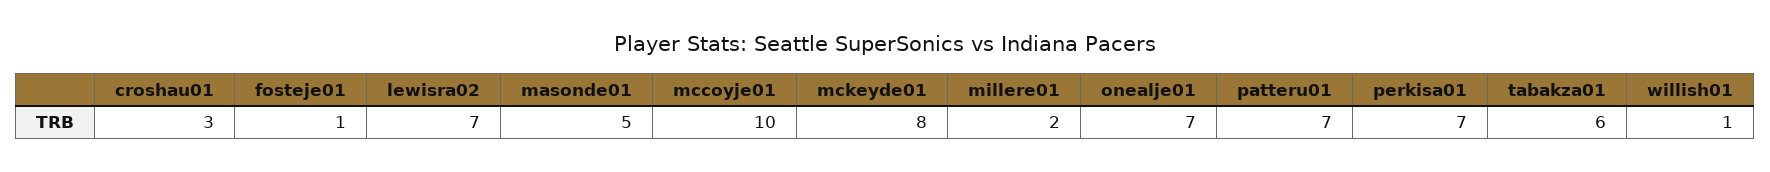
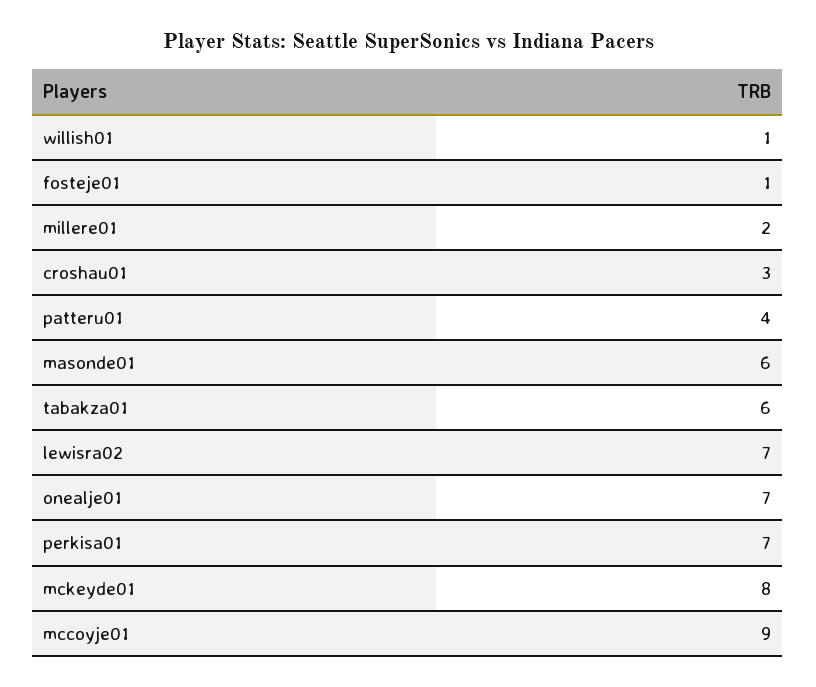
  {
    "croshau01": 3,
    "fosteje01": 1,
    "lewisra02": 7,
-   "masonde01": 5,
+   "masonde01": 6,
-   "mccoyje01": 10,
+   "mccoyje01": 9,
    "mckeyde01": 8,
    "millere01": 2,
    "onealje01": 7,
-   "patteru01": 7,
+   "patteru01": 4,
    "perkisa01": 7,
    "tabakza01": 6,
    "willish01": 1
  }

